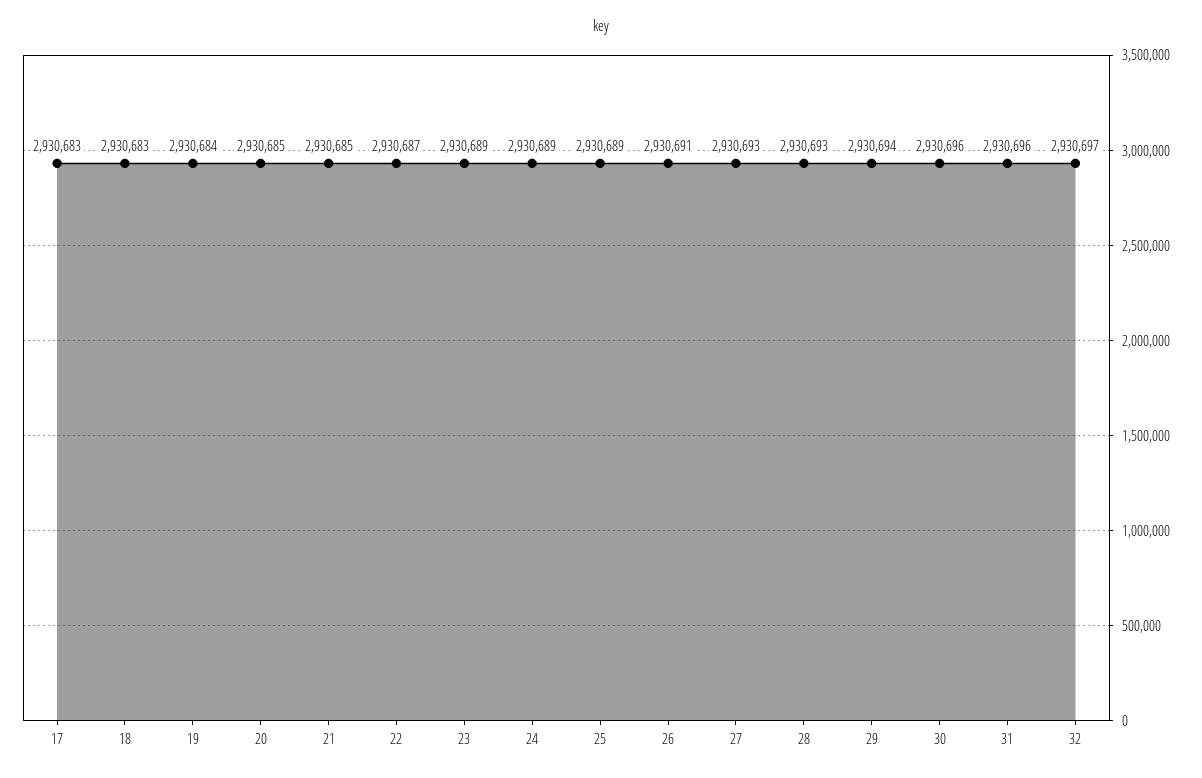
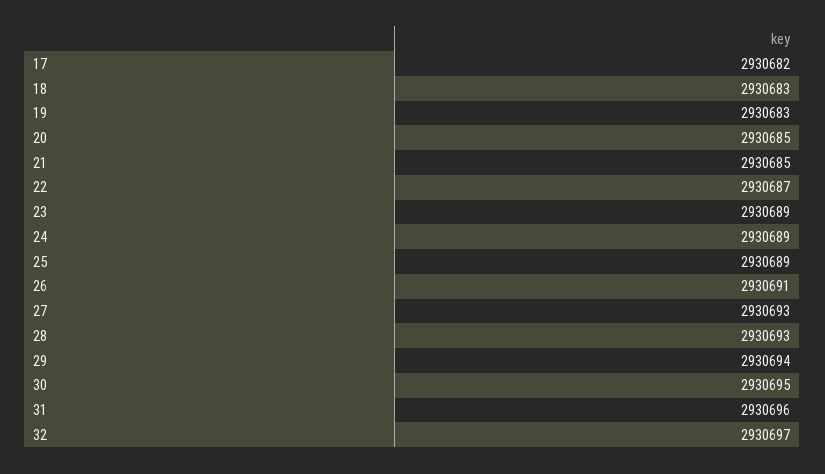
  {
-   "17": 2930683,
+   "17": 2930682,
    "18": 2930683,
-   "19": 2930684,
+   "19": 2930683,
    "20": 2930685,
    "21": 2930685,
    "22": 2930687,
    "23": 2930689,
    "24": 2930689,
    "25": 2930689,
    "26": 2930691,
    "27": 2930693,
    "28": 2930693,
    "29": 2930694,
-   "30": 2930696,
+   "30": 2930695,
    "31": 2930696,
    "32": 2930697
  }

